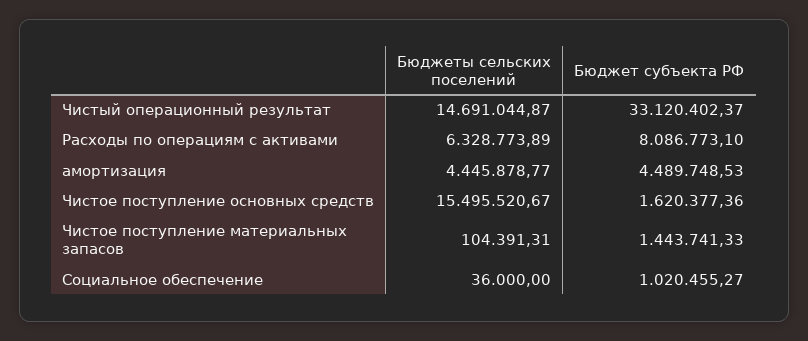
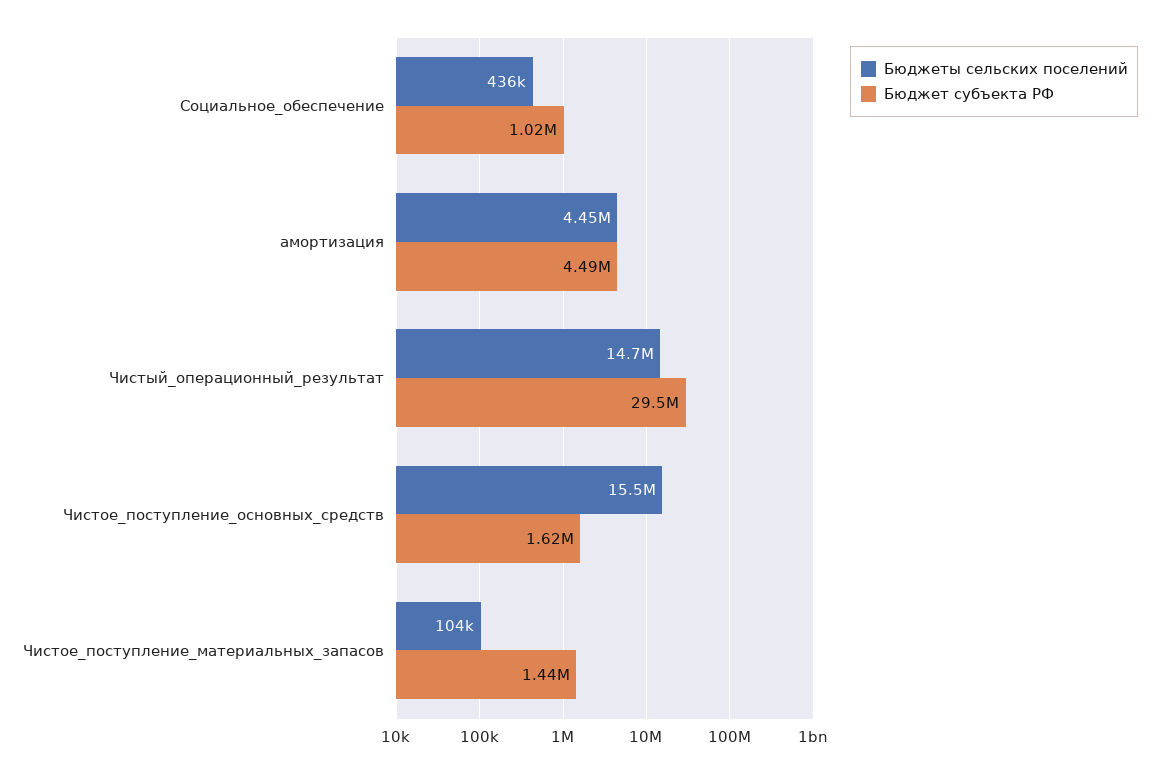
  {
    "Бюджеты сельских поселений": {
      "Чистый операционный результат": 14691044.87,
-     "Расходы по операциям с активами": 6328773.89,
      "амортизация": 4445878.77,
      "Чистое поступление основных средств": 15495520.67,
      "Чистое поступление материальных запасов": 104391.31,
-     "Социальное обеспечение": 36000
+     "Социальное обеспечение": 436000
    },
    "Бюджет субъекта РФ": {
-     "Чистый операционный результат": 33120402.37,
+     "Чистый операционный результат": 29500000,
-     "Расходы по операциям с активами": 8086773.1,
      "амортизация": 4489748.53,
      "Чистое поступление основных средств": 1620377.36,
      "Чистое поступление материальных запасов": 1443741.33,
      "Социальное обеспечение": 1020455.27
    }
  }

